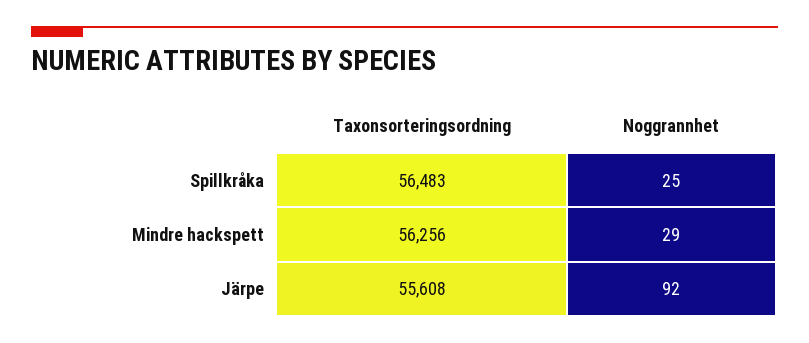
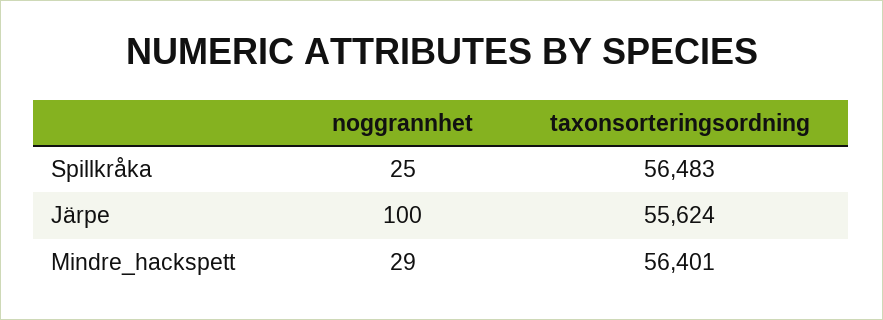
  {
    "Taxonsorteringsordning": {
      "Spillkråka": 56483,
-     "Mindre hackspett": 56256,
+     "Mindre hackspett": 56401,
-     "Järpe": 55608
+     "Järpe": 55624
    },
    "Noggrannhet": {
      "Spillkråka": 25,
      "Mindre hackspett": 29,
-     "Järpe": 92
+     "Järpe": 100
    }
  }

